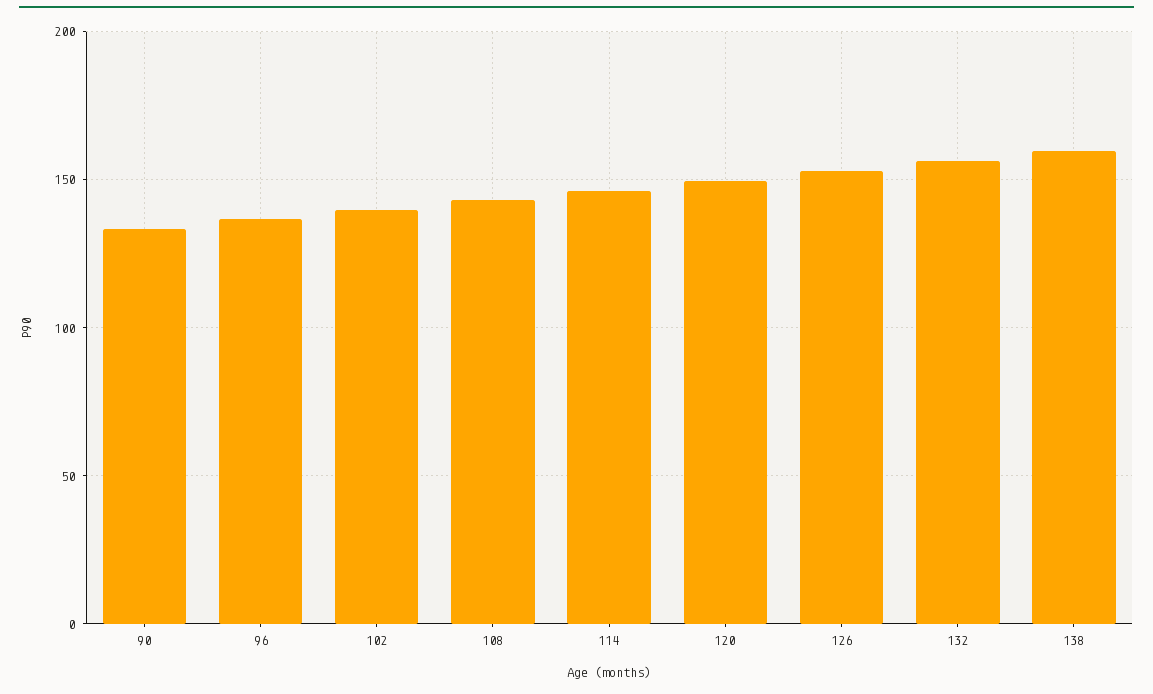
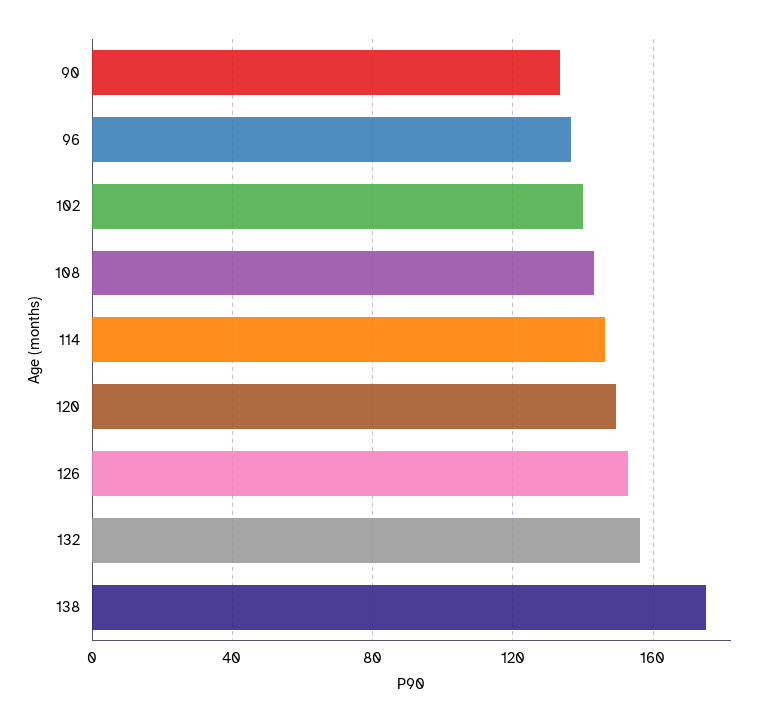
  {
    "90": 135,
    "96": 135,
    "102": 140,
    "108": 145,
    "114": 145,
    "120": 150,
    "126": 155,
    "132": 155,
-   "138": 160
+   "138": 175
  }

